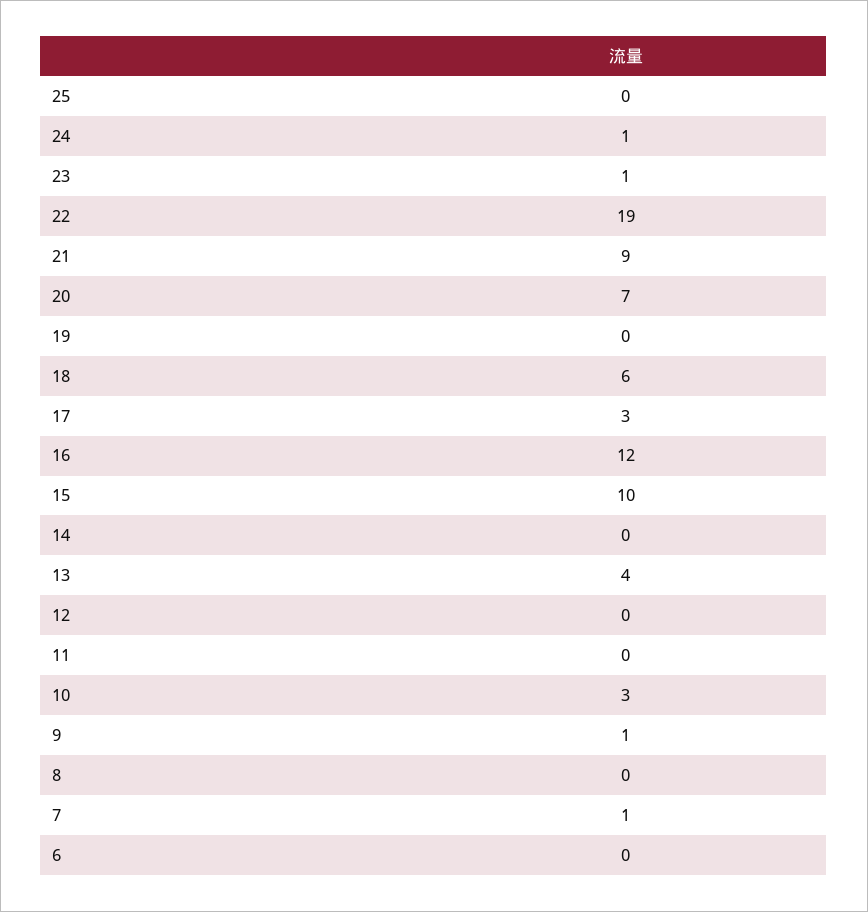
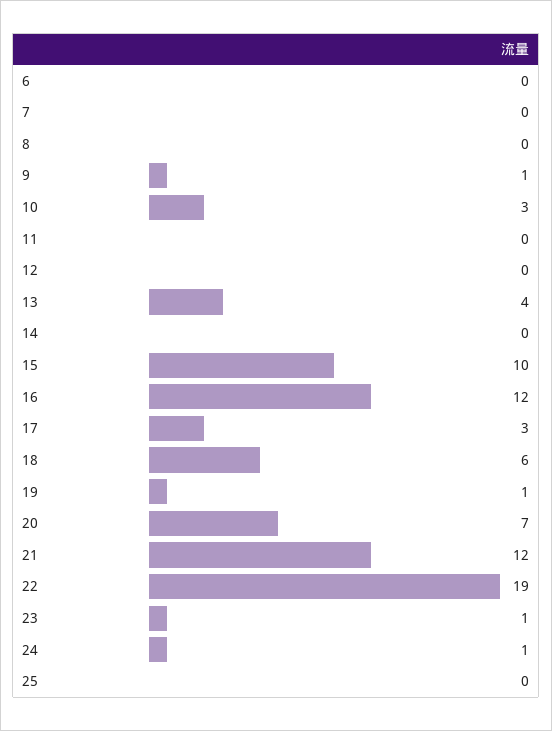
  {
    "25": 0,
    "24": 1,
    "23": 1,
    "22": 19,
-   "21": 9,
+   "21": 12,
    "20": 7,
-   "19": 0,
+   "19": 1,
    "18": 6,
    "17": 3,
    "16": 12,
    "15": 10,
    "14": 0,
    "13": 4,
    "12": 0,
    "11": 0,
    "10": 3,
    "9": 1,
    "8": 0,
-   "7": 1,
+   "7": 0,
    "6": 0
  }

